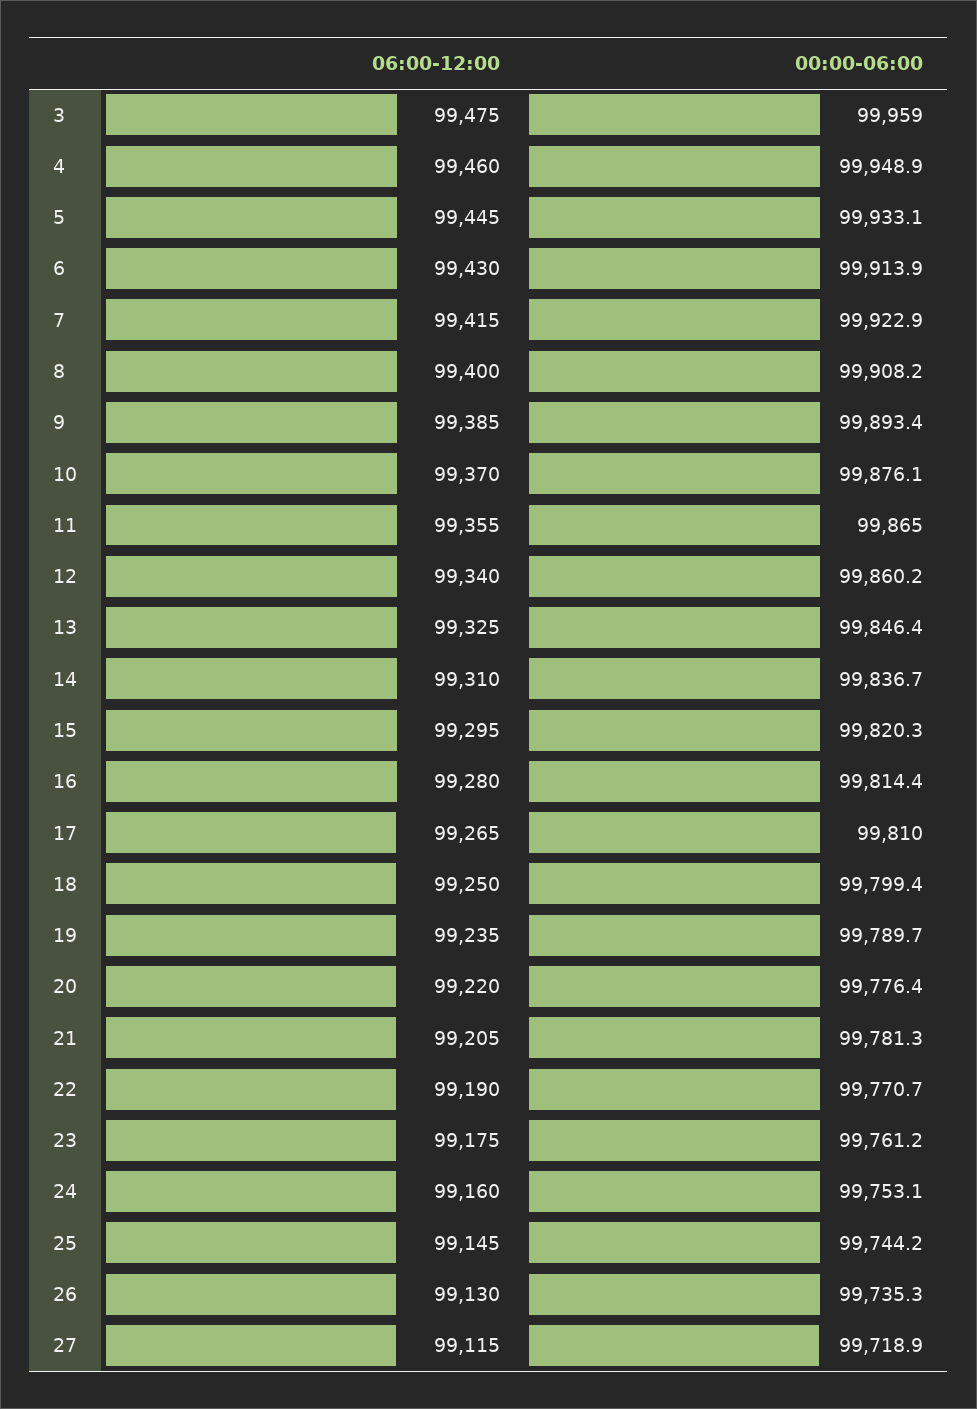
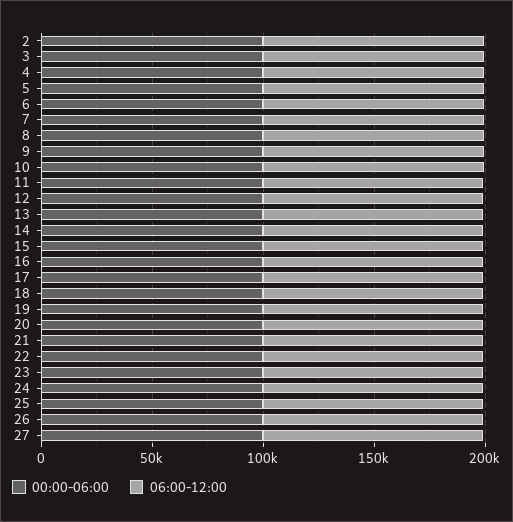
  {
    "06:00-12:00": {
      "3": 99475,
      "4": 99460,
      "5": 99445,
      "6": 99430,
      "7": 99415,
      "8": 99400,
      "9": 99385,
      "10": 99370,
      "11": 99355,
      "12": 99340,
      "13": 99325,
      "14": 99310,
      "15": 99295,
      "16": 99280,
      "17": 99265,
      "18": 99250,
      "19": 99235,
      "20": 99220,
      "21": 99205,
      "22": 99190,
      "23": 99175,
      "24": 99160,
      "25": 99145,
      "26": 99130,
-     "27": 99115
+     "27": 99115,
+     "2": 100000
    },
    "00:00-06:00": {
      "3": 99959,
      "4": 99948.9,
      "5": 99933.1,
      "6": 99913.9,
      "7": 99922.9,
      "8": 99908.2,
      "9": 99893.4,
      "10": 99876.1,
      "11": 99865,
      "12": 99860.2,
      "13": 99846.4,
      "14": 99836.7,
      "15": 99820.3,
      "16": 99814.4,
      "17": 99810,
      "18": 99799.4,
      "19": 99789.7,
      "20": 99776.4,
      "21": 99781.3,
      "22": 99770.7,
      "23": 99761.2,
      "24": 99753.1,
      "25": 99744.2,
      "26": 99735.3,
-     "27": 99718.9
+     "27": 99718.9,
+     "2": 100000
    }
  }

